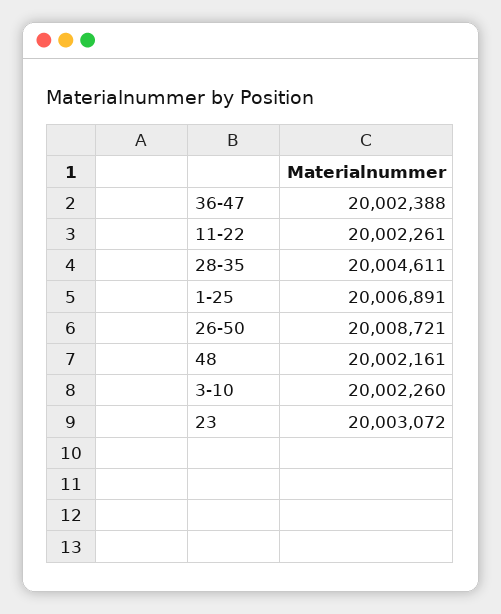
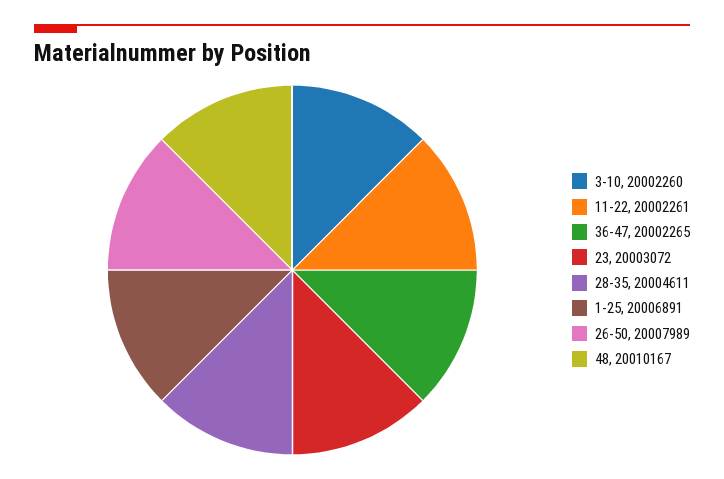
  {
-   "36-47": 20002388,
+   "36-47": 20002265,
    "11-22": 20002261,
    "28-35": 20004611,
    "1-25": 20006891,
-   "26-50": 20008721,
+   "26-50": 20007989,
-   "48": 20002161,
+   "48": 20010167,
    "3-10": 20002260,
    "23": 20003072
  }

